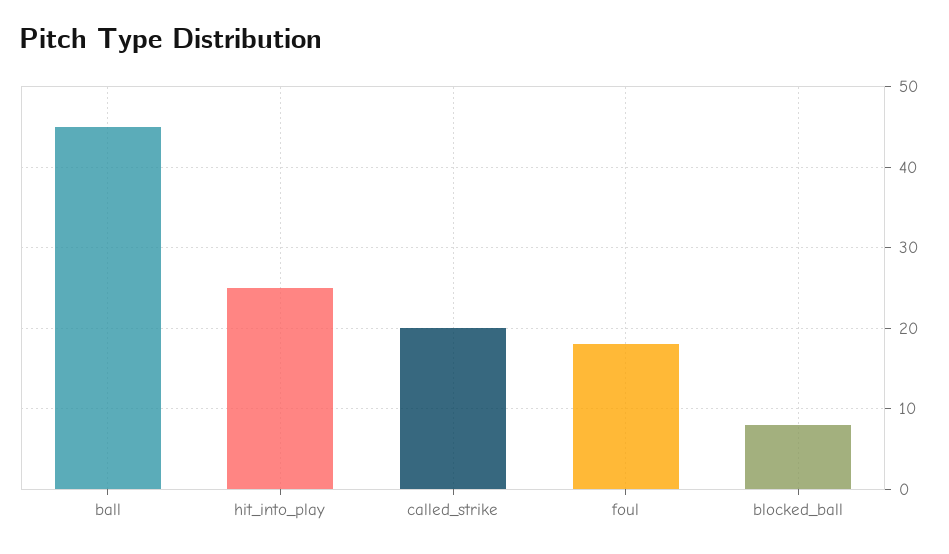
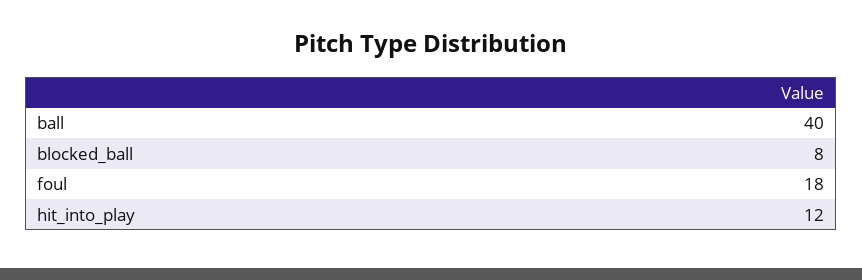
  {
-   "ball": 45,
+   "ball": 40,
-   "hit_into_play": 25,
+   "hit_into_play": 12,
-   "called_strike": 20,
    "foul": 18,
    "blocked_ball": 8
  }

